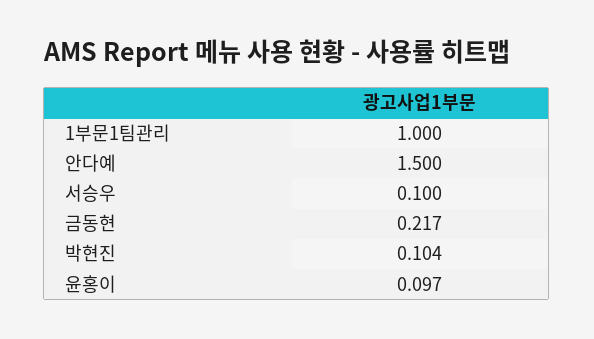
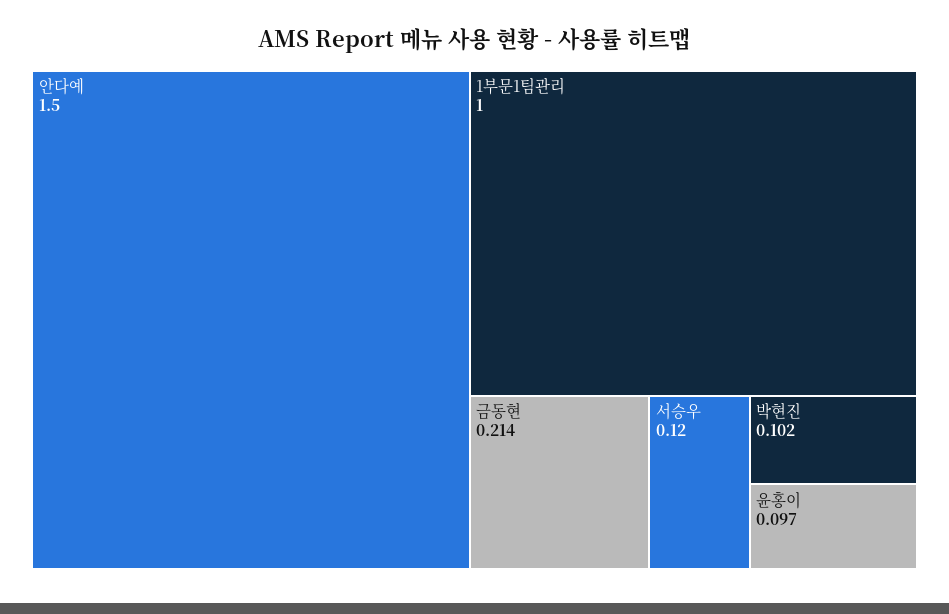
  {
    "1부문1팀관리": 1,
    "안다예": 1.5,
-   "서승우": 0.1,
+   "서승우": 0.12,
-   "금동현": 0.217,
+   "금동현": 0.214,
-   "박현진": 0.104,
+   "박현진": 0.102,
    "윤홍이": 0.097
  }

